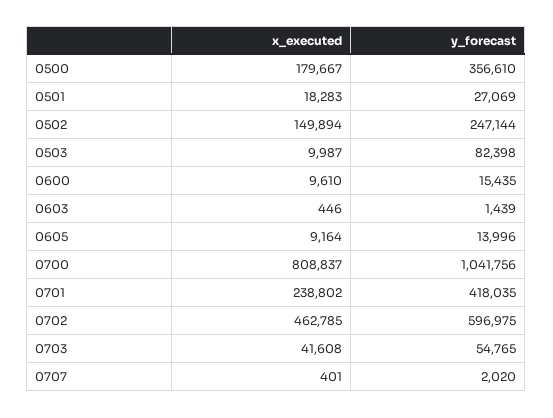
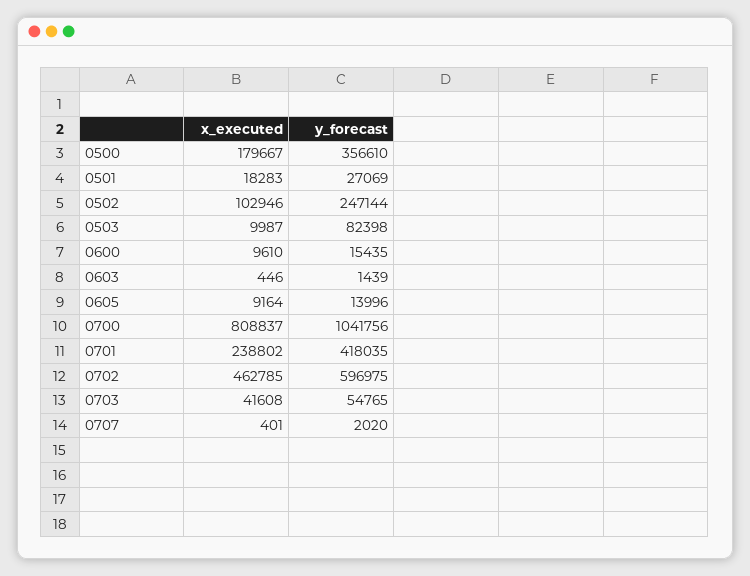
  {
    "x_executed": {
      "0500": 179667,
      "0501": 18283,
-     "0502": 149894,
+     "0502": 102946,
      "0503": 9987,
      "0600": 9610,
      "0603": 446,
      "0605": 9164,
      "0700": 808837,
      "0701": 238802,
      "0702": 462785,
      "0703": 41608,
      "0707": 401
    },
    "y_forecast": {
      "0500": 356610,
      "0501": 27069,
      "0502": 247144,
      "0503": 82398,
      "0600": 15435,
      "0603": 1439,
      "0605": 13996,
      "0700": 1041756,
      "0701": 418035,
      "0702": 596975,
      "0703": 54765,
      "0707": 2020
    }
  }

